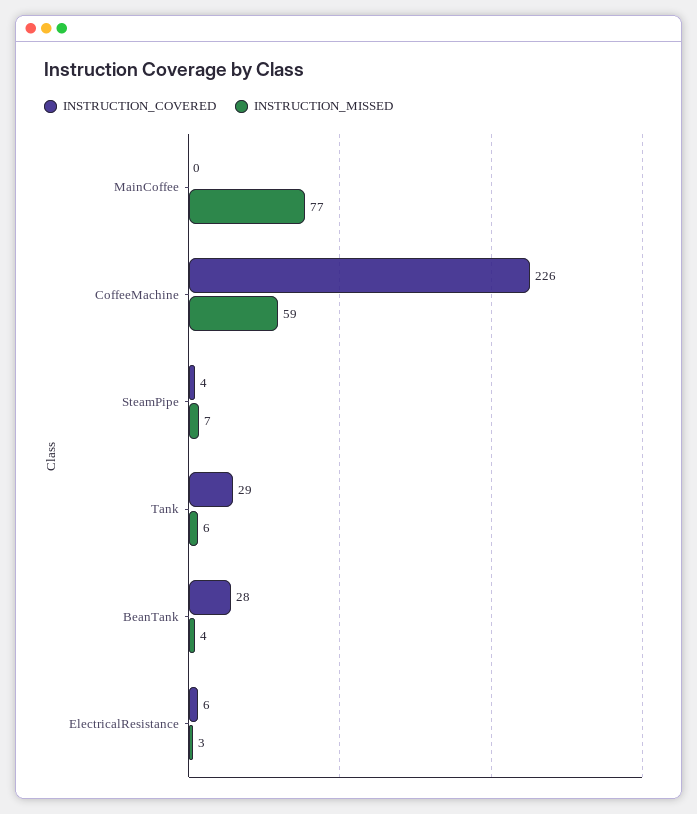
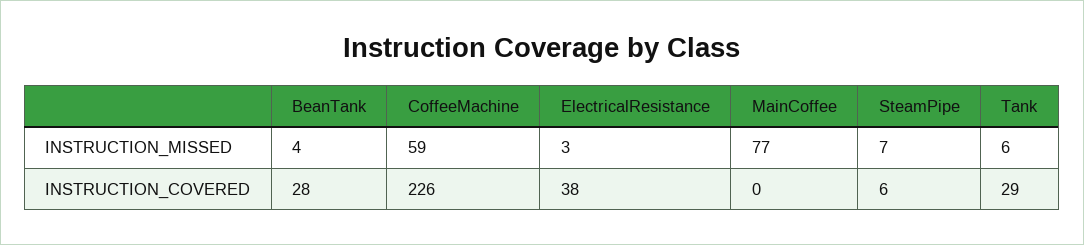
  {
    "INSTRUCTION_COVERED": {
      "MainCoffee": 0,
      "CoffeeMachine": 226,
-     "SteamPipe": 4,
+     "SteamPipe": 6,
      "Tank": 29,
      "BeanTank": 28,
-     "ElectricalResistance": 6
+     "ElectricalResistance": 38
    },
    "INSTRUCTION_MISSED": {
      "MainCoffee": 77,
      "CoffeeMachine": 59,
      "SteamPipe": 7,
      "Tank": 6,
      "BeanTank": 4,
      "ElectricalResistance": 3
    }
  }

